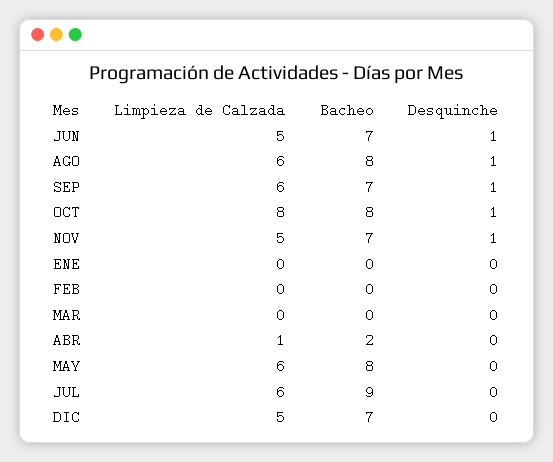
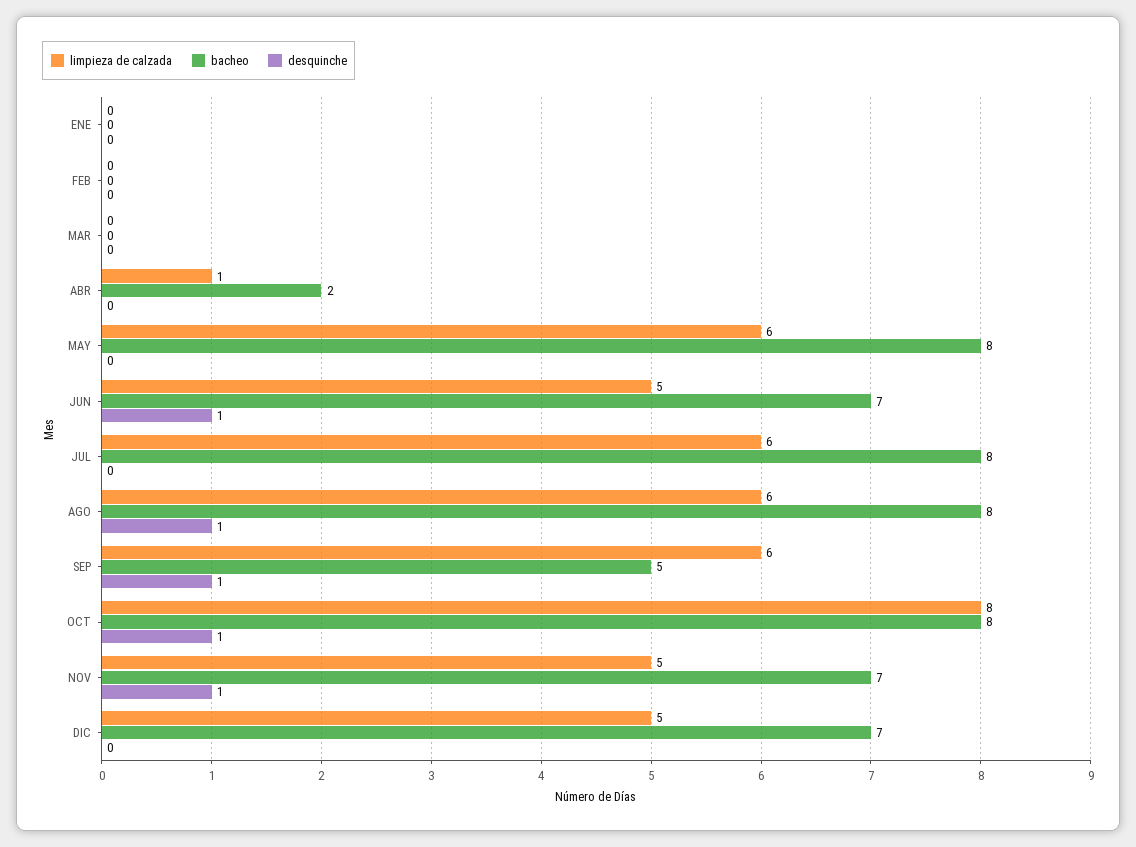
  {
    "Limpieza de Calzada": {
      "JUN": 5,
      "AGO": 6,
      "SEP": 6,
      "OCT": 8,
      "NOV": 5,
      "ENE": 0,
      "FEB": 0,
      "MAR": 0,
      "ABR": 1,
      "MAY": 6,
      "JUL": 6,
      "DIC": 5
    },
    "Bacheo": {
      "JUN": 7,
      "AGO": 8,
-     "SEP": 7,
+     "SEP": 5,
      "OCT": 8,
      "NOV": 7,
      "ENE": 0,
      "FEB": 0,
      "MAR": 0,
      "ABR": 2,
      "MAY": 8,
-     "JUL": 9,
+     "JUL": 8,
      "DIC": 7
    },
    "Desquinche": {
      "JUN": 1,
      "AGO": 1,
      "SEP": 1,
      "OCT": 1,
      "NOV": 1,
      "ENE": 0,
      "FEB": 0,
      "MAR": 0,
      "ABR": 0,
      "MAY": 0,
      "JUL": 0,
      "DIC": 0
    }
  }

